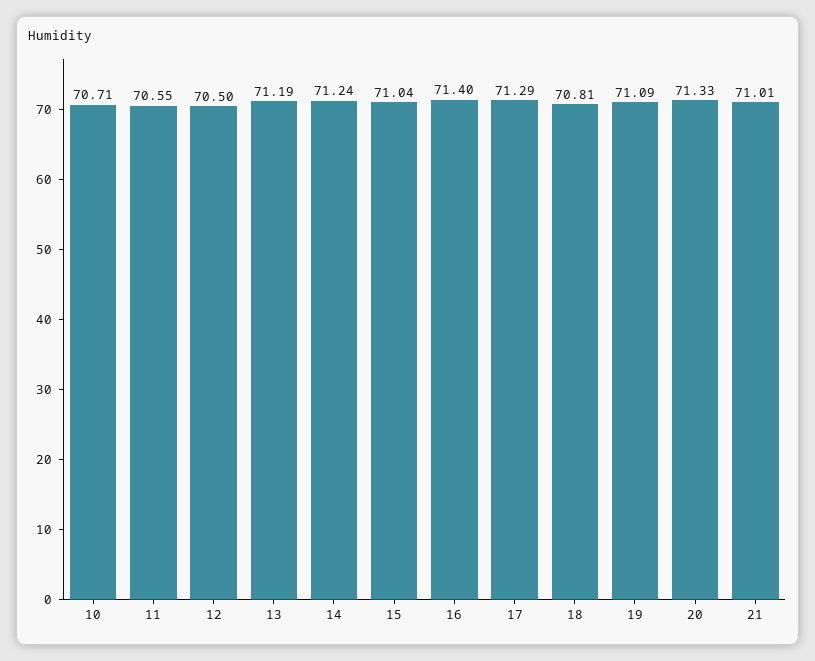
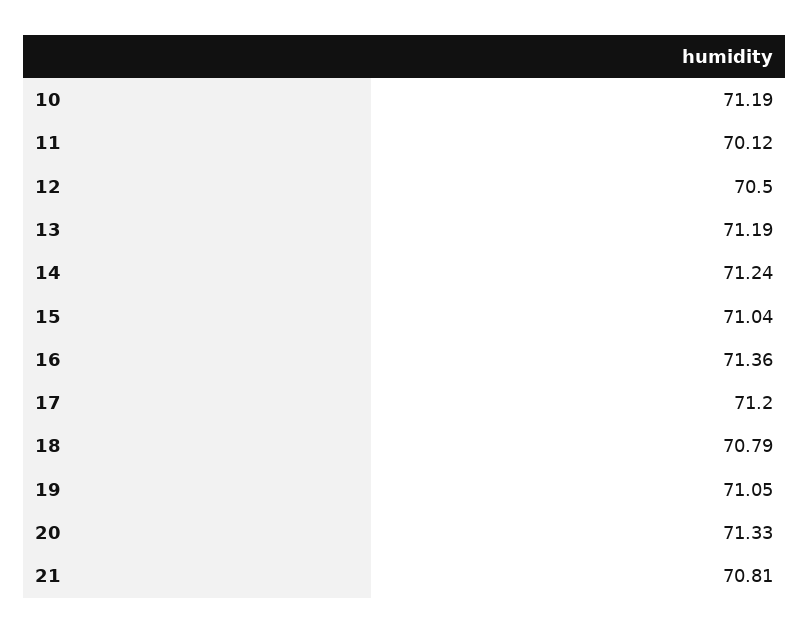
  {
-   "10": 70.71,
+   "10": 71.19,
-   "11": 70.55,
+   "11": 70.12,
    "12": 70.5,
    "13": 71.19,
    "14": 71.24,
    "15": 71.04,
-   "16": 71.4,
+   "16": 71.36,
-   "17": 71.29,
+   "17": 71.2,
-   "18": 70.81,
+   "18": 70.79,
-   "19": 71.09,
+   "19": 71.05,
    "20": 71.33,
-   "21": 71.01
+   "21": 70.81
  }

